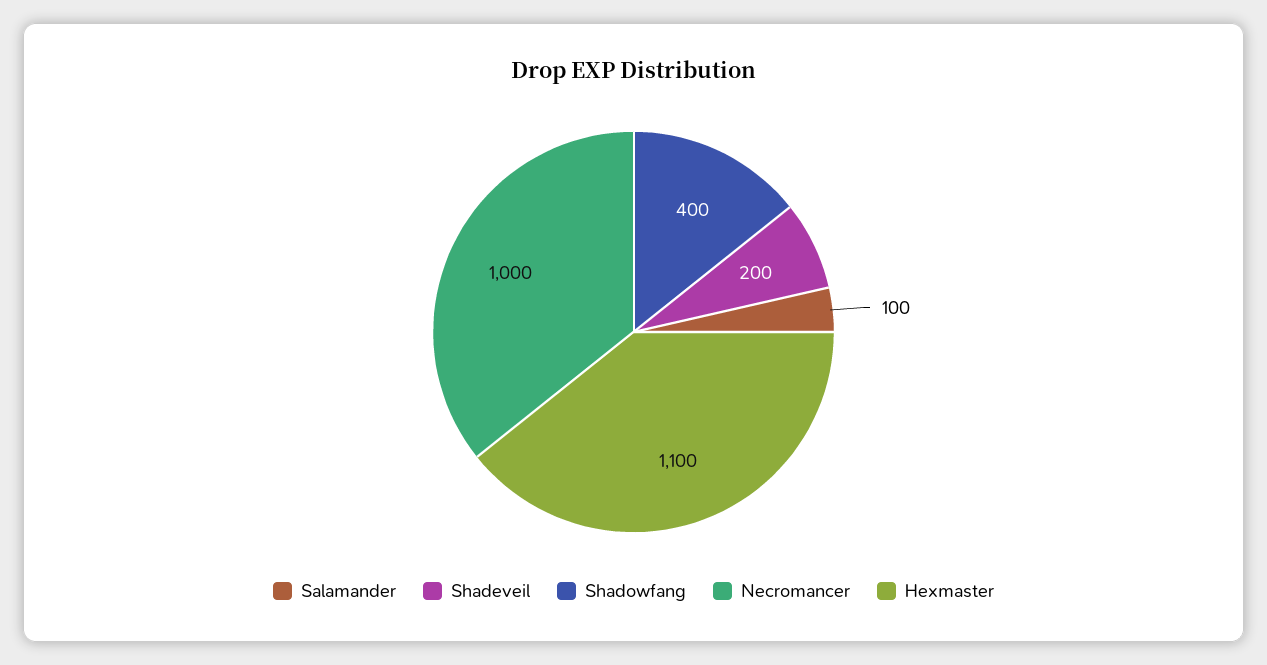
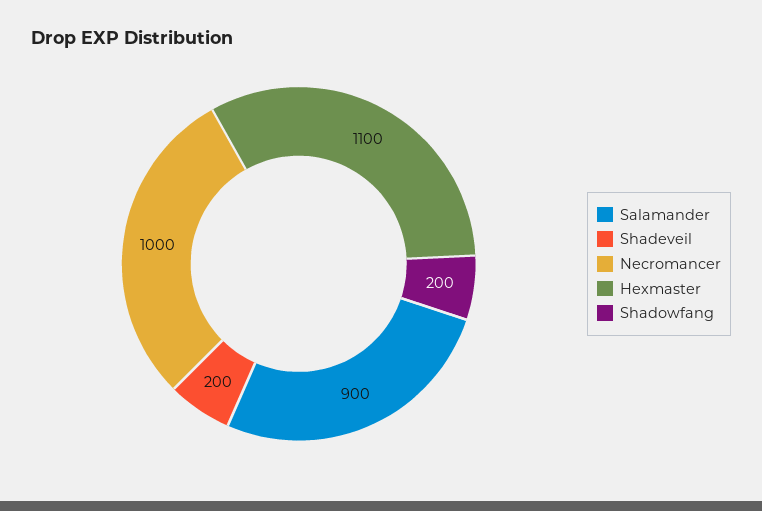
  {
-   "Salamander": 100,
+   "Salamander": 900,
    "Shadeveil": 200,
-   "Shadowfang": 400,
+   "Shadowfang": 200,
    "Necromancer": 1000,
    "Hexmaster": 1100
  }

